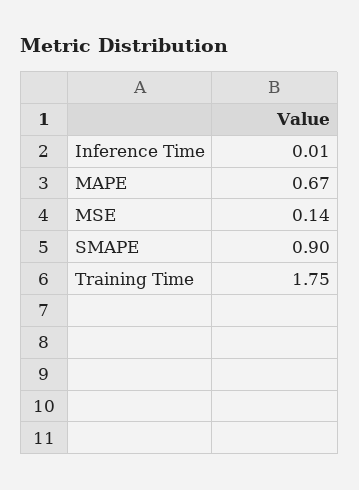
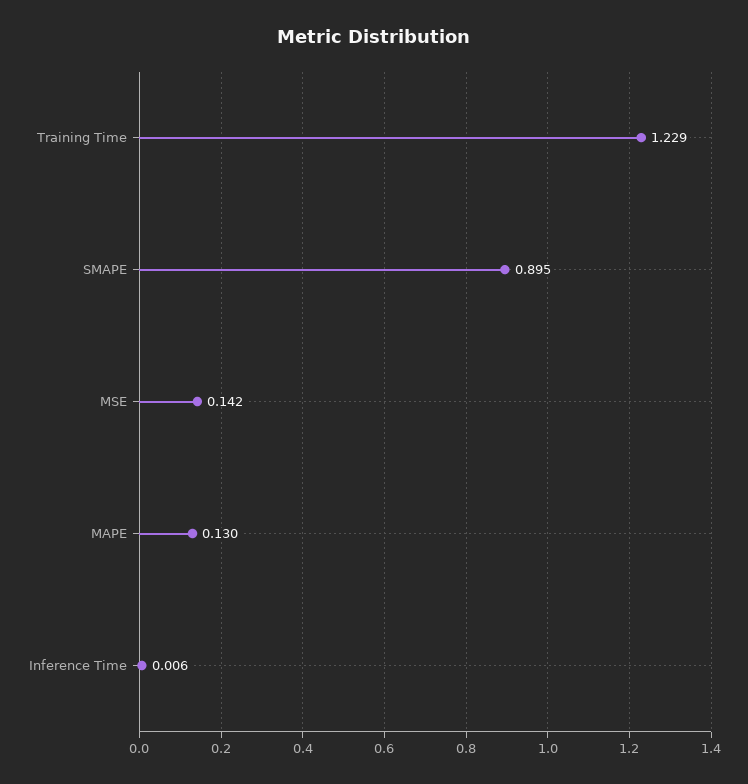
  {
    "Inference Time": 0.006,
-   "MAPE": 0.67,
+   "MAPE": 0.13,
    "MSE": 0.142,
    "SMAPE": 0.895,
-   "Training Time": 1.75
+   "Training Time": 1.229
  }

